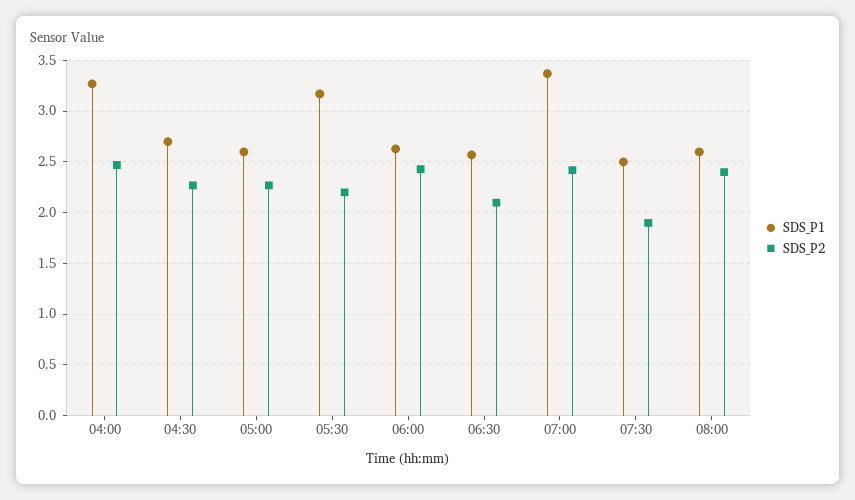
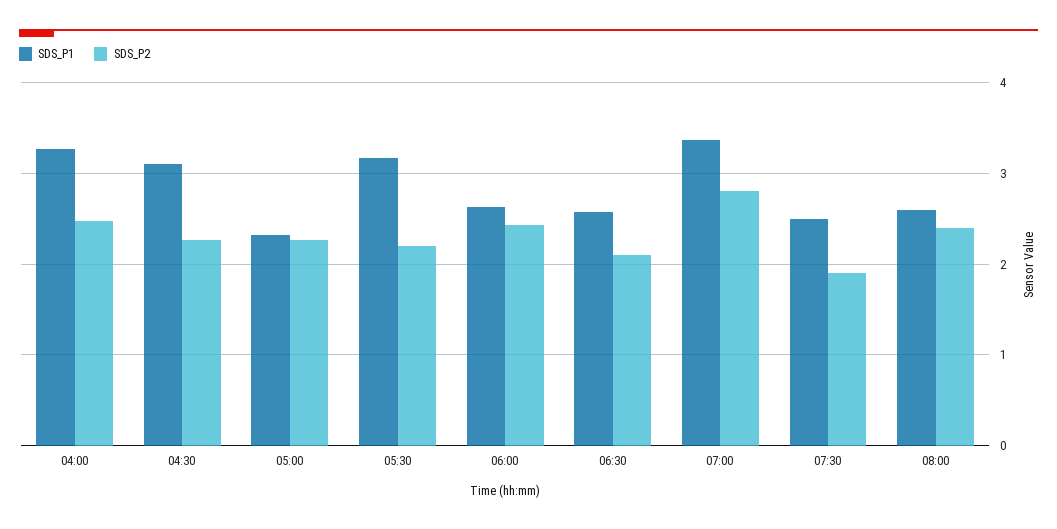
  {
    "SDS_P1": {
      "04:00": 3.3,
-     "04:30": 2.7,
+     "04:30": 3.1,
-     "05:00": 2.6,
+     "05:00": 2.3,
      "05:30": 3.2,
      "06:00": 2.6,
      "06:30": 2.6,
      "07:00": 3.4,
      "07:30": 2.5,
      "08:00": 2.6
    },
    "SDS_P2": {
      "04:00": 2.5,
      "04:30": 2.3,
      "05:00": 2.3,
      "05:30": 2.2,
      "06:00": 2.4,
      "06:30": 2.1,
-     "07:00": 2.4,
+     "07:00": 2.8,
      "07:30": 1.9,
      "08:00": 2.4
    }
  }

